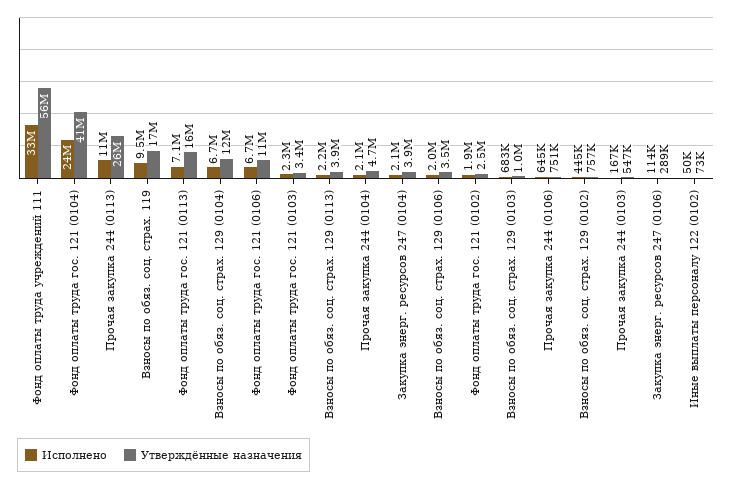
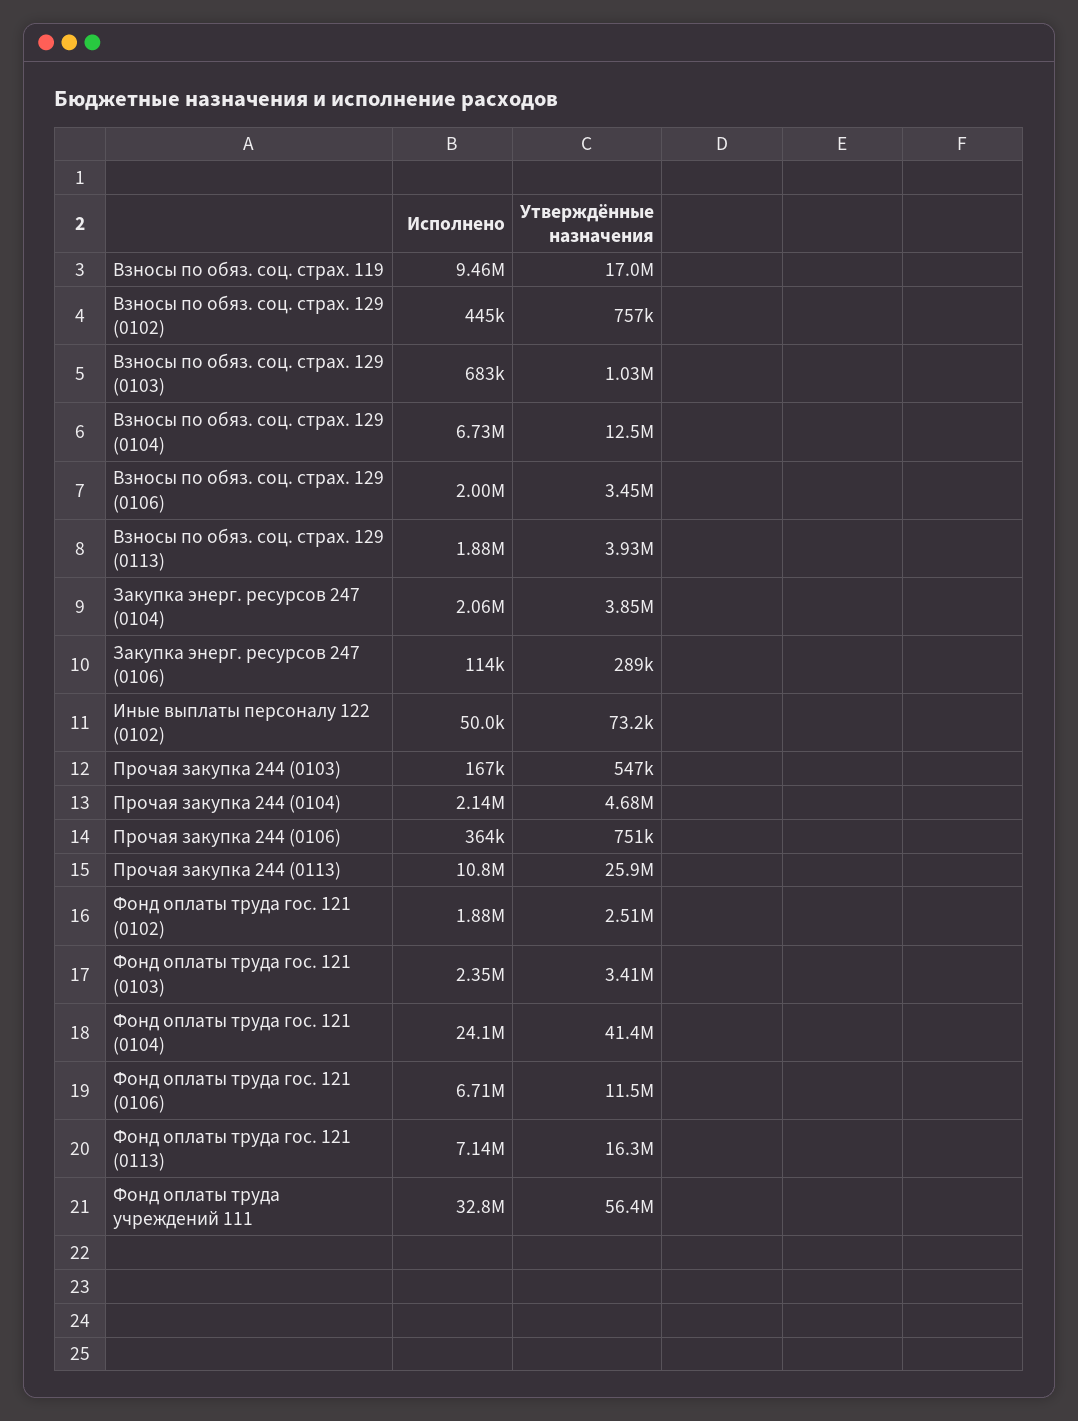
  {
    "Исполнено": {
      "Фонд оплаты труда учреждений 111": 32800000,
      "Фонд оплаты труда гос. 121 (0104)": 24100000,
      "Прочая закупка 244 (0113)": 10800000,
      "Взносы по обяз. соц. страх. 119": 9460000,
      "Фонд оплаты труда гос. 121 (0113)": 7140000,
      "Взносы по обяз. соц. страх. 129 (0104)": 6730000,
      "Фонд оплаты труда гос. 121 (0106)": 6710000,
      "Фонд оплаты труда гос. 121 (0103)": 2350000,
-     "Взносы по обяз. соц. страх. 129 (0113)": 2200000,
+     "Взносы по обяз. соц. страх. 129 (0113)": 1880000,
      "Прочая закупка 244 (0104)": 2140000,
      "Закупка энерг. ресурсов 247 (0104)": 2060000,
      "Взносы по обяз. соц. страх. 129 (0106)": 2000000,
      "Фонд оплаты труда гос. 121 (0102)": 1880000,
      "Взносы по обяз. соц. страх. 129 (0103)": 683000,
-     "Прочая закупка 244 (0106)": 645000,
+     "Прочая закупка 244 (0106)": 364000,
      "Взносы по обяз. соц. страх. 129 (0102)": 445000,
      "Прочая закупка 244 (0103)": 167000,
      "Закупка энерг. ресурсов 247 (0106)": 114000,
      "Иные выплаты персоналу 122 (0102)": 50000
    },
    "Утверждённые назначения": {
      "Фонд оплаты труда учреждений 111": 56400000,
      "Фонд оплаты труда гос. 121 (0104)": 41400000,
      "Прочая закупка 244 (0113)": 25900000,
      "Взносы по обяз. соц. страх. 119": 17000000,
      "Фонд оплаты труда гос. 121 (0113)": 16300000,
      "Взносы по обяз. соц. страх. 129 (0104)": 12500000,
      "Фонд оплаты труда гос. 121 (0106)": 11500000,
      "Фонд оплаты труда гос. 121 (0103)": 3410000,
      "Взносы по обяз. соц. страх. 129 (0113)": 3930000,
      "Прочая закупка 244 (0104)": 4680000,
      "Закупка энерг. ресурсов 247 (0104)": 3850000,
      "Взносы по обяз. соц. страх. 129 (0106)": 3450000,
      "Фонд оплаты труда гос. 121 (0102)": 2510000,
      "Взносы по обяз. соц. страх. 129 (0103)": 1030000,
      "Прочая закупка 244 (0106)": 751000,
      "Взносы по обяз. соц. страх. 129 (0102)": 757000,
      "Прочая закупка 244 (0103)": 547000,
      "Закупка энерг. ресурсов 247 (0106)": 289000,
      "Иные выплаты персоналу 122 (0102)": 73200
    }
  }

